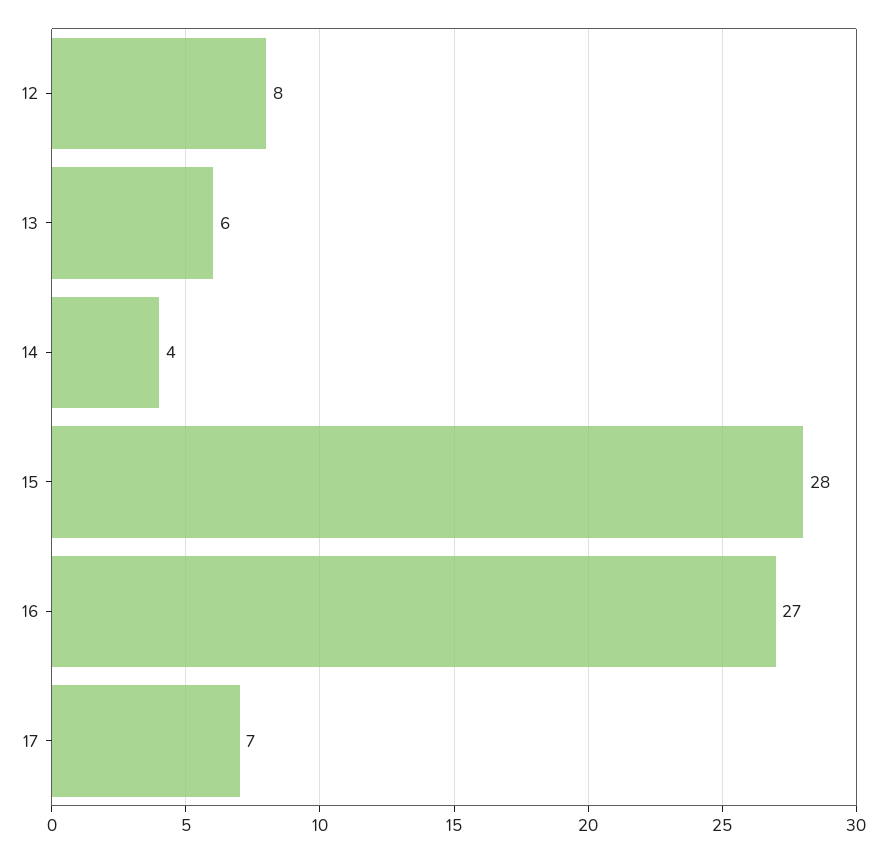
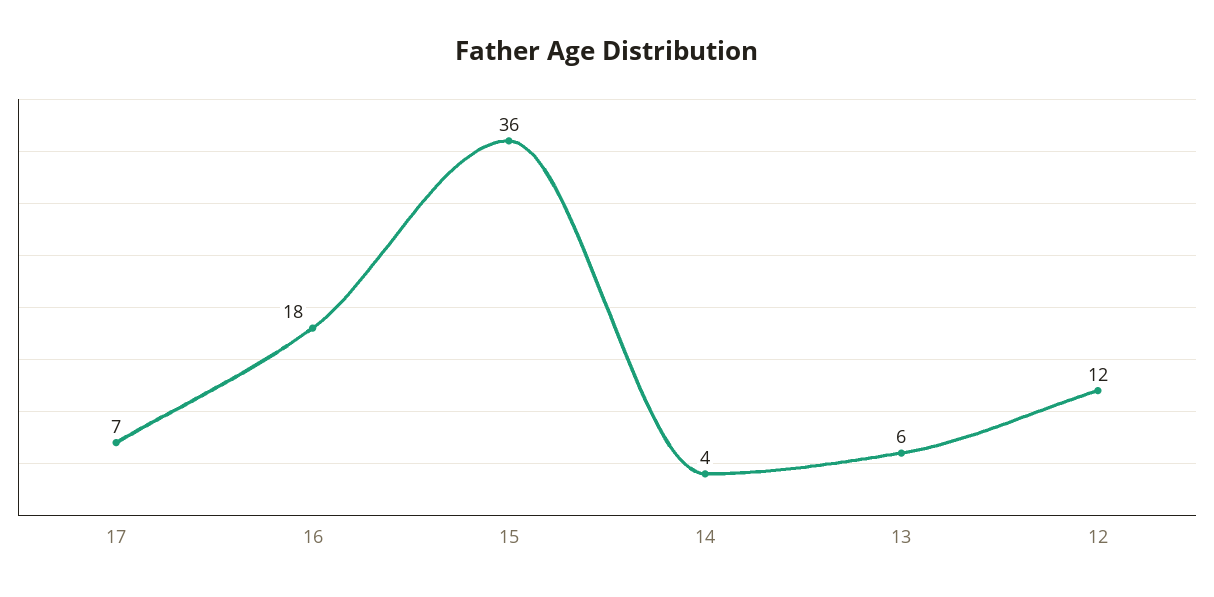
  {
-   "12": 8,
+   "12": 12,
    "13": 6,
    "14": 4,
-   "15": 28,
+   "15": 36,
-   "16": 27,
+   "16": 18,
    "17": 7
  }

